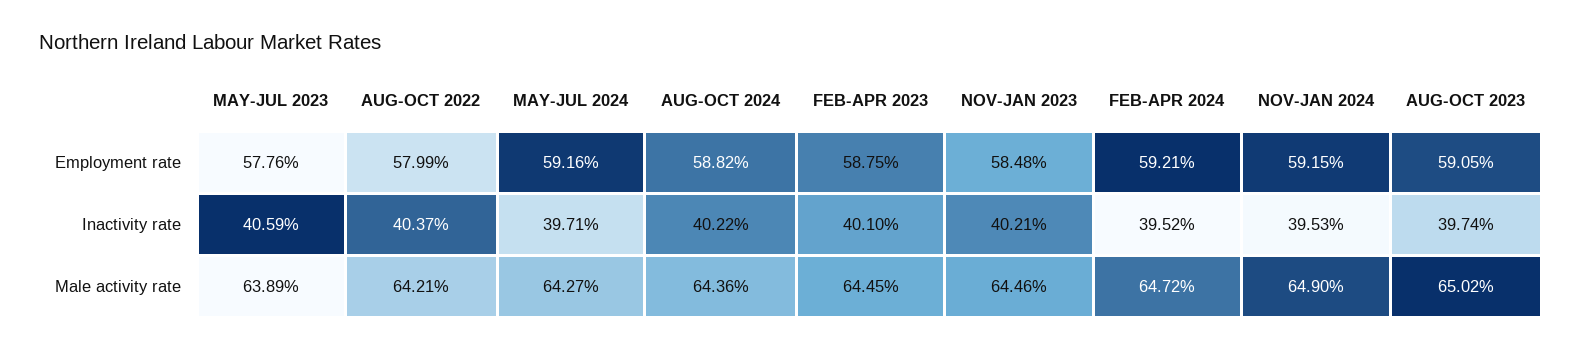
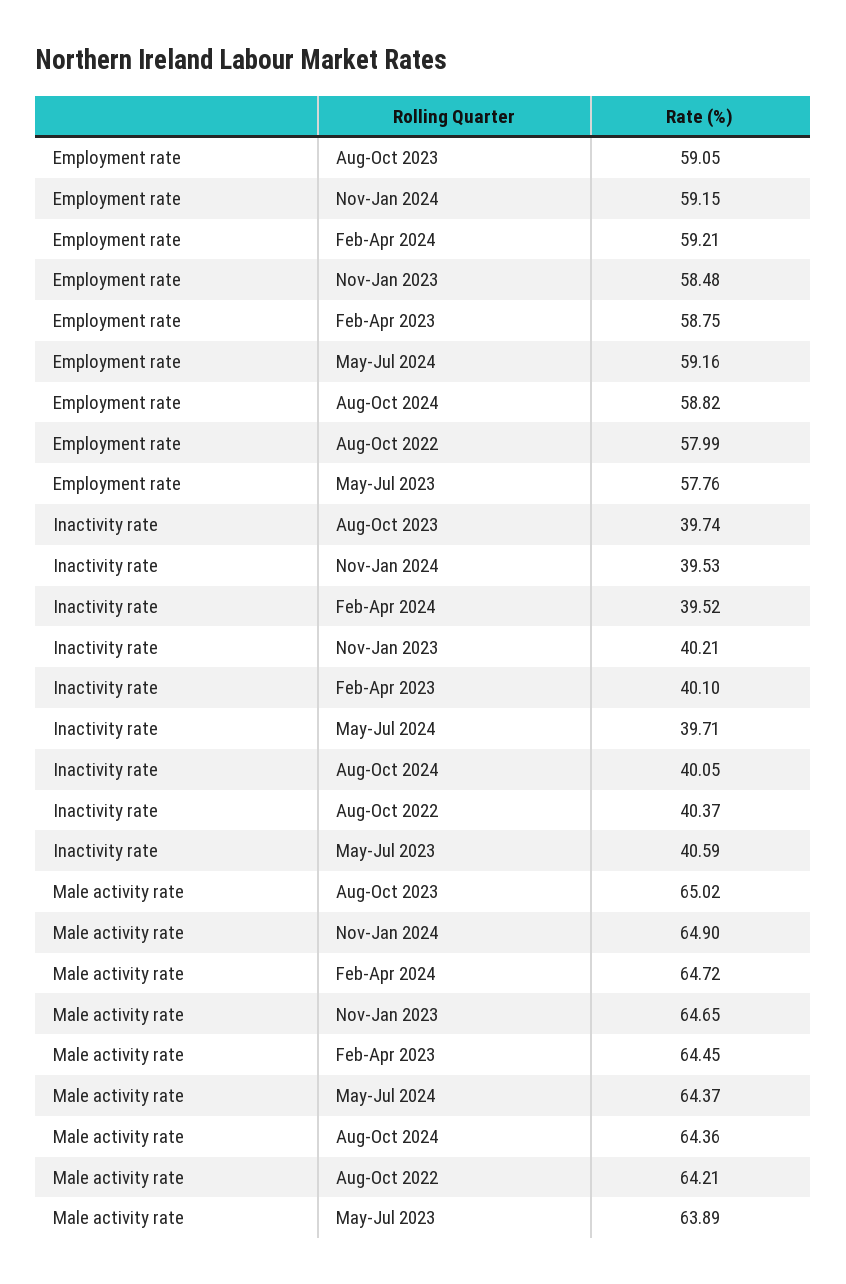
  {
    "MAY-JUL 2023": {
      "Employment rate": 57.76,
      "Inactivity rate": 40.59,
      "Male activity rate": 63.89
    },
    "AUG-OCT 2022": {
      "Employment rate": 57.99,
      "Inactivity rate": 40.37,
      "Male activity rate": 64.21
    },
    "MAY-JUL 2024": {
      "Employment rate": 59.16,
      "Inactivity rate": 39.71,
-     "Male activity rate": 64.27
+     "Male activity rate": 64.37
    },
    "AUG-OCT 2024": {
      "Employment rate": 58.82,
-     "Inactivity rate": 40.22,
+     "Inactivity rate": 40.05,
      "Male activity rate": 64.36
    },
    "FEB-APR 2023": {
      "Employment rate": 58.75,
      "Inactivity rate": 40.1,
      "Male activity rate": 64.45
    },
    "NOV-JAN 2023": {
      "Employment rate": 58.48,
      "Inactivity rate": 40.21,
-     "Male activity rate": 64.46
+     "Male activity rate": 64.65
    },
    "FEB-APR 2024": {
      "Employment rate": 59.21,
      "Inactivity rate": 39.52,
      "Male activity rate": 64.72
    },
    "NOV-JAN 2024": {
      "Employment rate": 59.15,
      "Inactivity rate": 39.53,
      "Male activity rate": 64.9
    },
    "AUG-OCT 2023": {
      "Employment rate": 59.05,
      "Inactivity rate": 39.74,
      "Male activity rate": 65.02
    }
  }

